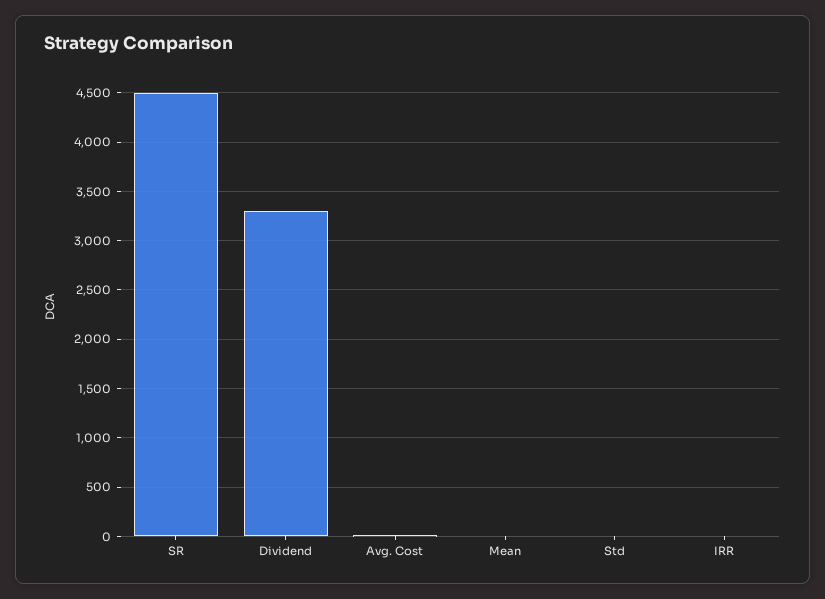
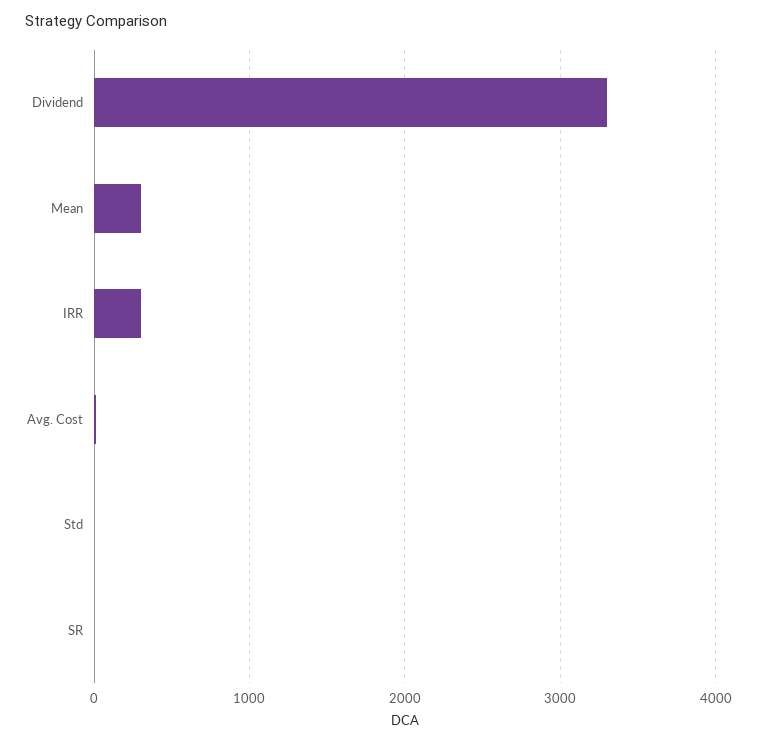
  {
-   "SR": 4500,
+   "SR": 0,
    "Dividend": 3300,
    "Avg. Cost": 0,
-   "Mean": 0,
+   "Mean": 300,
    "Std": 0,
-   "IRR": 0
+   "IRR": 300
  }

